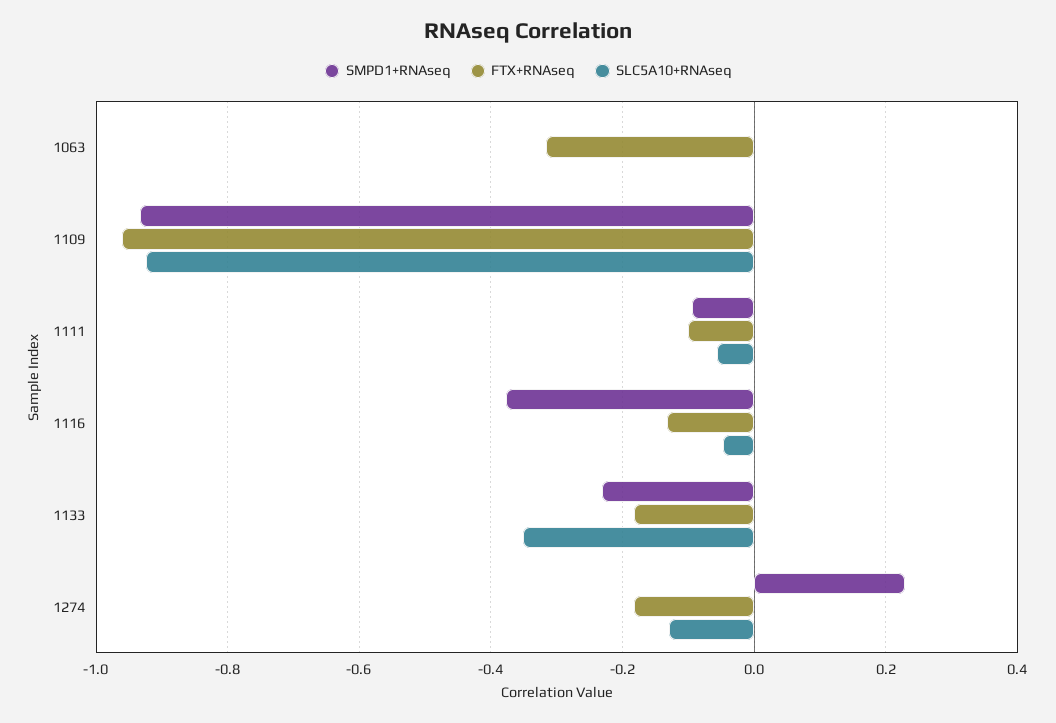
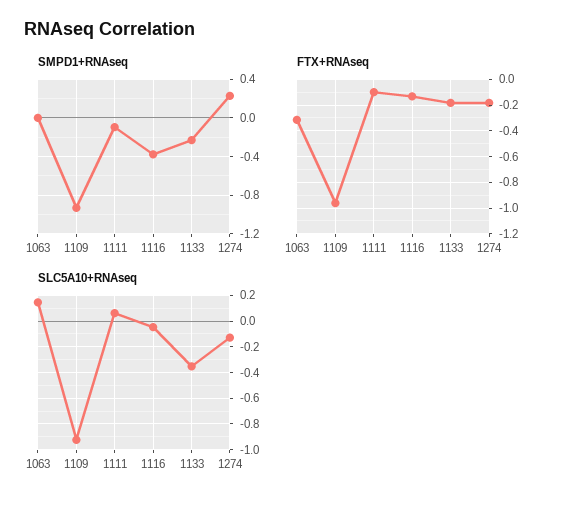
  {
    "SMPD1+RNAseq": {
      "1063": 0,
      "1109": -0.94,
      "1111": -0.1,
      "1116": -0.38,
      "1133": -0.24,
      "1274": 0.22
    },
    "FTX+RNAseq": {
      "1063": -0.32,
      "1109": -0.96,
      "1111": -0.1,
      "1116": -0.14,
      "1133": -0.18,
      "1274": -0.18
    },
    "SLC5A10+RNAseq": {
-     "1063": 0,
+     "1063": 0.15,
      "1109": -0.92,
-     "1111": -0.06,
+     "1111": 0.05,
      "1116": -0.04,
      "1133": -0.36,
      "1274": -0.12
    }
  }

